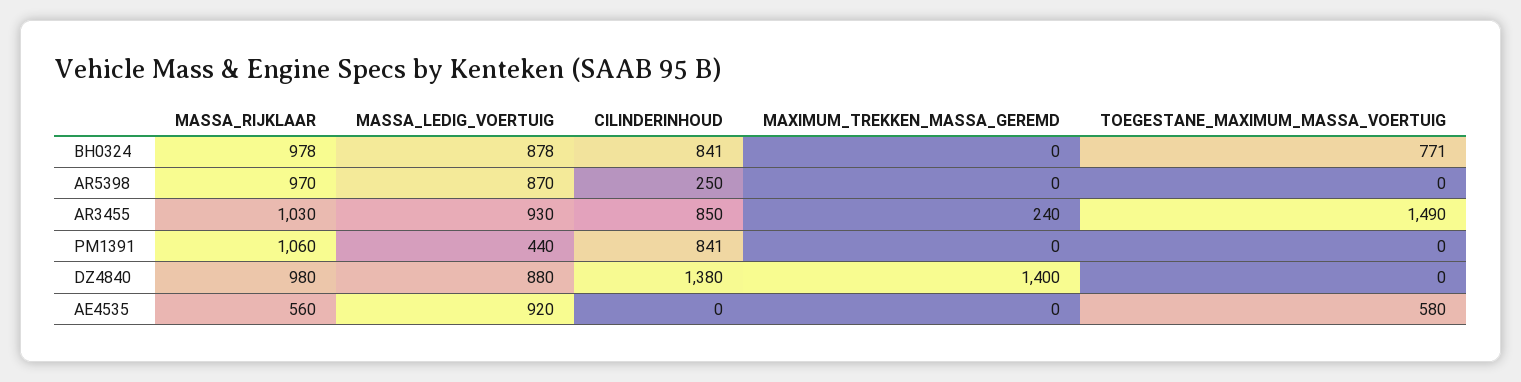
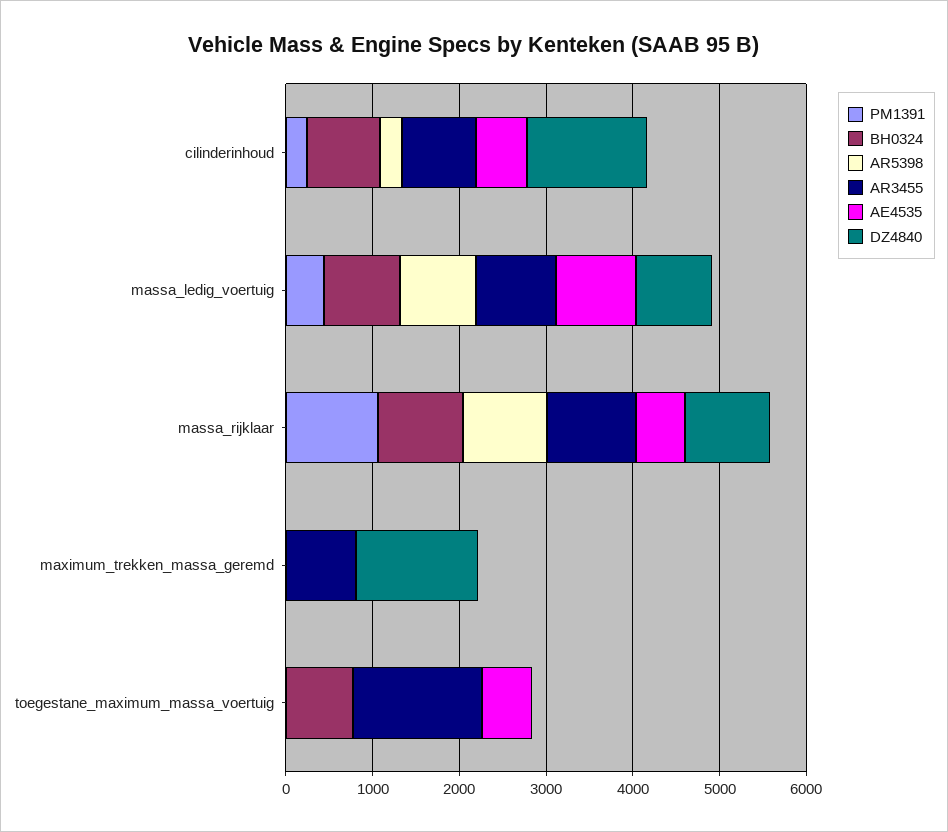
  {
    "BH0324": {
      "MASSA_RIJKLAAR": 978,
      "MASSA_LEDIG_VOERTUIG": 878,
      "CILINDERINHOUD": 841,
      "MAXIMUM_TREKKEN_MASSA_GEREMD": 0,
      "TOEGESTANE_MAXIMUM_MASSA_VOERTUIG": 771
    },
    "AR5398": {
      "MASSA_RIJKLAAR": 970,
      "MASSA_LEDIG_VOERTUIG": 870,
      "CILINDERINHOUD": 250,
      "MAXIMUM_TREKKEN_MASSA_GEREMD": 0,
      "TOEGESTANE_MAXIMUM_MASSA_VOERTUIG": 0
    },
    "AR3455": {
      "MASSA_RIJKLAAR": 1030,
      "MASSA_LEDIG_VOERTUIG": 930,
      "CILINDERINHOUD": 850,
-     "MAXIMUM_TREKKEN_MASSA_GEREMD": 240,
+     "MAXIMUM_TREKKEN_MASSA_GEREMD": 800,
      "TOEGESTANE_MAXIMUM_MASSA_VOERTUIG": 1490
    },
    "PM1391": {
      "MASSA_RIJKLAAR": 1060,
      "MASSA_LEDIG_VOERTUIG": 440,
-     "CILINDERINHOUD": 841,
+     "CILINDERINHOUD": 200,
      "MAXIMUM_TREKKEN_MASSA_GEREMD": 0,
      "TOEGESTANE_MAXIMUM_MASSA_VOERTUIG": 0
    },
    "DZ4840": {
      "MASSA_RIJKLAAR": 980,
      "MASSA_LEDIG_VOERTUIG": 880,
      "CILINDERINHOUD": 1380,
      "MAXIMUM_TREKKEN_MASSA_GEREMD": 1400,
      "TOEGESTANE_MAXIMUM_MASSA_VOERTUIG": 0
    },
    "AE4535": {
      "MASSA_RIJKLAAR": 560,
      "MASSA_LEDIG_VOERTUIG": 920,
-     "CILINDERINHOUD": 0,
+     "CILINDERINHOUD": 600,
      "MAXIMUM_TREKKEN_MASSA_GEREMD": 0,
      "TOEGESTANE_MAXIMUM_MASSA_VOERTUIG": 580
    }
  }

